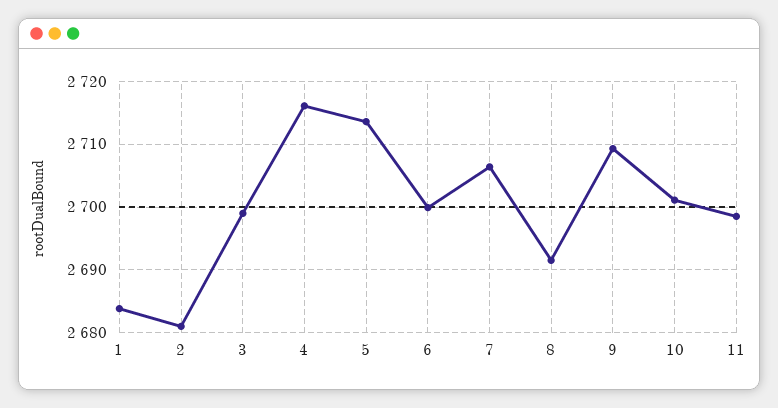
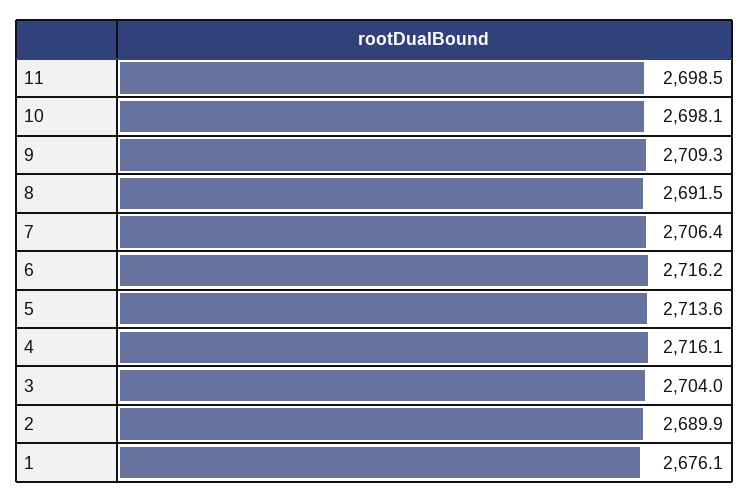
  {
-   "1": 2684,
+   "1": 2676.1,
-   "2": 2681,
+   "2": 2689.9,
-   "3": 2699,
+   "3": 2704,
    "4": 2716.1,
    "5": 2713.6,
-   "6": 2700,
+   "6": 2716.2,
    "7": 2706.4,
    "8": 2691.5,
    "9": 2709.3,
-   "10": 2701,
+   "10": 2698.1,
    "11": 2698.5
  }

